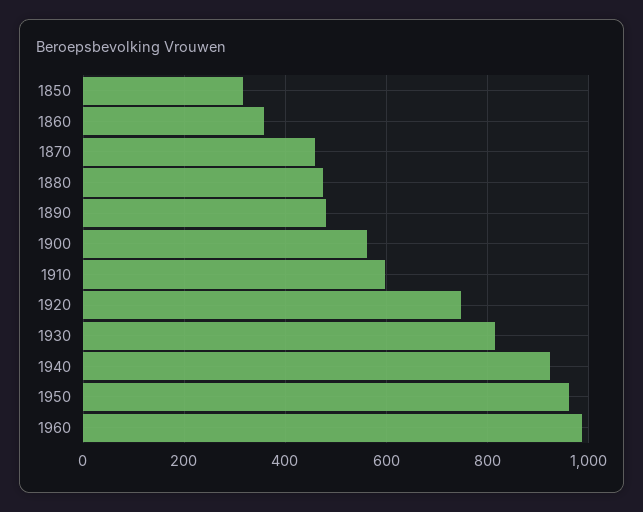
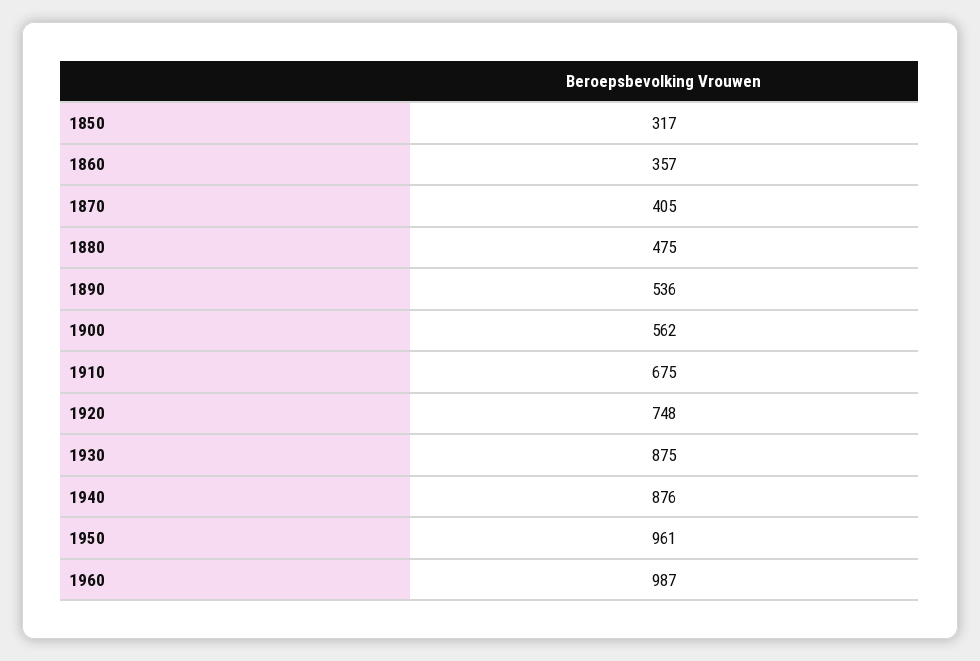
  {
    "1850": 317,
    "1860": 357,
-   "1870": 460,
+   "1870": 405,
    "1880": 475,
-   "1890": 480,
+   "1890": 536,
    "1900": 562,
-   "1910": 600,
+   "1910": 675,
    "1920": 748,
-   "1930": 820,
+   "1930": 875,
-   "1940": 920,
+   "1940": 876,
    "1950": 961,
    "1960": 987
  }

